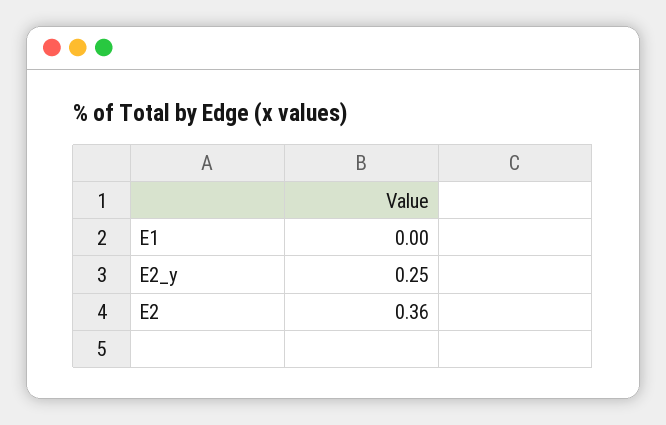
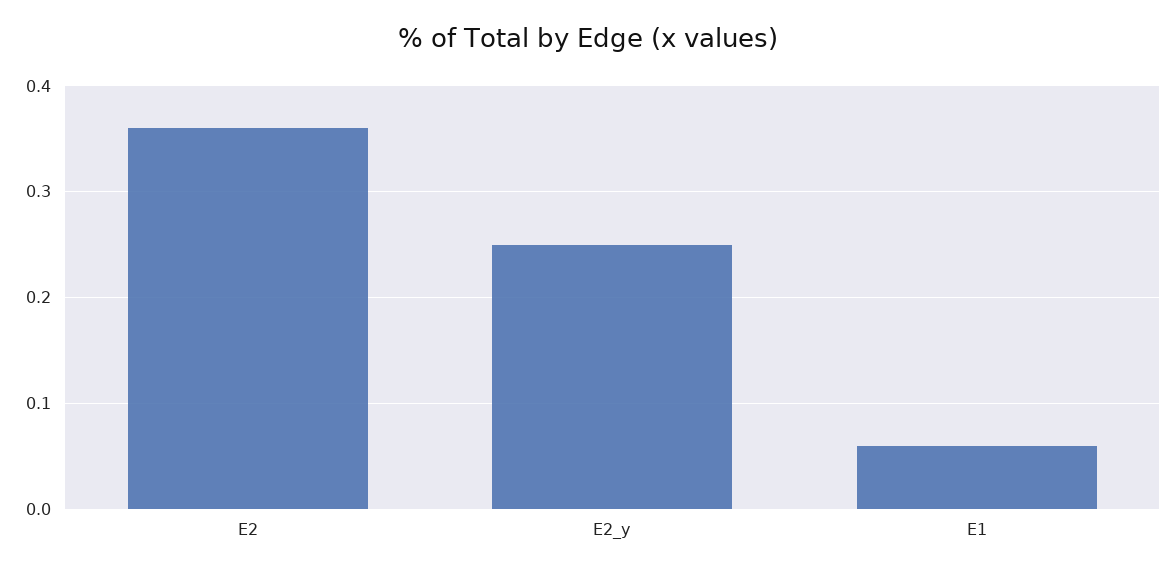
  {
-   "E1": 0,
+   "E1": 0.06,
    "E2_y": 0.25,
    "E2": 0.36
  }

